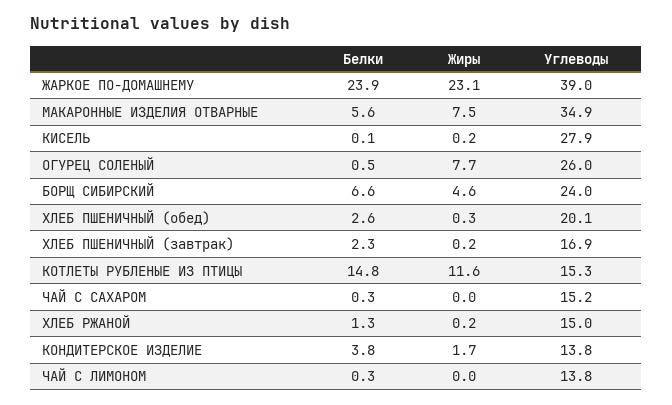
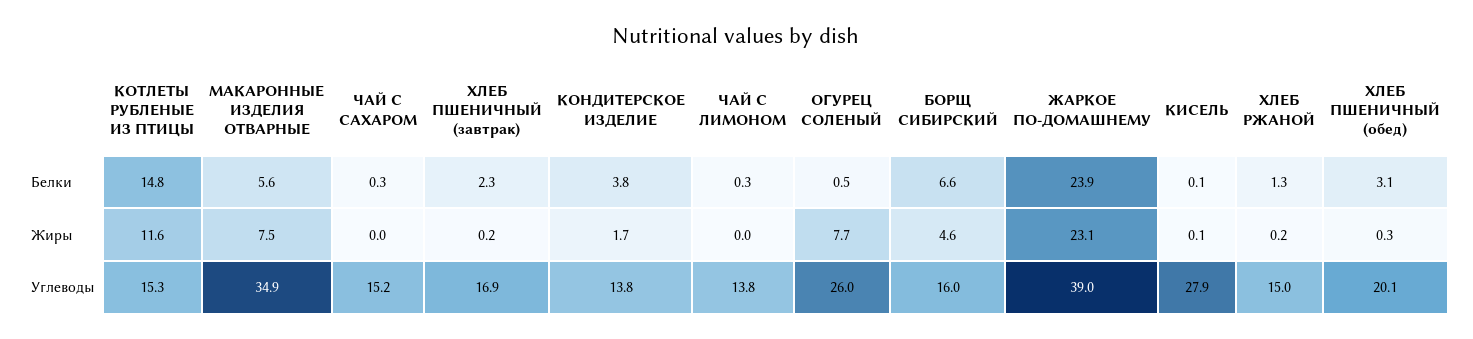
  {
    "Белки": {
      "ЖАРКОЕ ПО-ДОМАШНЕМУ": 23.9,
      "МАКАРОННЫЕ ИЗДЕЛИЯ ОТВАРНЫЕ": 5.6,
      "КИСЕЛЬ": 0.1,
      "ОГУРЕЦ СОЛЕНЫЙ": 0.5,
      "БОРЩ СИБИРСКИЙ": 6.6,
-     "ХЛЕБ ПШЕНИЧНЫЙ (обед)": 2.6,
+     "ХЛЕБ ПШЕНИЧНЫЙ (обед)": 3.1,
      "ХЛЕБ ПШЕНИЧНЫЙ (завтрак)": 2.3,
      "КОТЛЕТЫ РУБЛЕНЫЕ ИЗ ПТИЦЫ": 14.8,
      "ЧАЙ С САХАРОМ": 0.3,
      "ХЛЕБ РЖАНОЙ": 1.3,
      "КОНДИТЕРСКОЕ ИЗДЕЛИЕ": 3.8,
      "ЧАЙ С ЛИМОНОМ": 0.3
    },
    "Жиры": {
      "ЖАРКОЕ ПО-ДОМАШНЕМУ": 23.1,
      "МАКАРОННЫЕ ИЗДЕЛИЯ ОТВАРНЫЕ": 7.5,
-     "КИСЕЛЬ": 0.2,
+     "КИСЕЛЬ": 0.1,
      "ОГУРЕЦ СОЛЕНЫЙ": 7.7,
      "БОРЩ СИБИРСКИЙ": 4.6,
      "ХЛЕБ ПШЕНИЧНЫЙ (обед)": 0.3,
      "ХЛЕБ ПШЕНИЧНЫЙ (завтрак)": 0.2,
      "КОТЛЕТЫ РУБЛЕНЫЕ ИЗ ПТИЦЫ": 11.6,
      "ЧАЙ С САХАРОМ": 0,
      "ХЛЕБ РЖАНОЙ": 0.2,
      "КОНДИТЕРСКОЕ ИЗДЕЛИЕ": 1.7,
      "ЧАЙ С ЛИМОНОМ": 0
    },
    "Углеводы": {
      "ЖАРКОЕ ПО-ДОМАШНЕМУ": 39,
      "МАКАРОННЫЕ ИЗДЕЛИЯ ОТВАРНЫЕ": 34.9,
      "КИСЕЛЬ": 27.9,
      "ОГУРЕЦ СОЛЕНЫЙ": 26,
-     "БОРЩ СИБИРСКИЙ": 24,
+     "БОРЩ СИБИРСКИЙ": 16,
      "ХЛЕБ ПШЕНИЧНЫЙ (обед)": 20.1,
      "ХЛЕБ ПШЕНИЧНЫЙ (завтрак)": 16.9,
      "КОТЛЕТЫ РУБЛЕНЫЕ ИЗ ПТИЦЫ": 15.3,
      "ЧАЙ С САХАРОМ": 15.2,
      "ХЛЕБ РЖАНОЙ": 15,
      "КОНДИТЕРСКОЕ ИЗДЕЛИЕ": 13.8,
      "ЧАЙ С ЛИМОНОМ": 13.8
    }
  }

